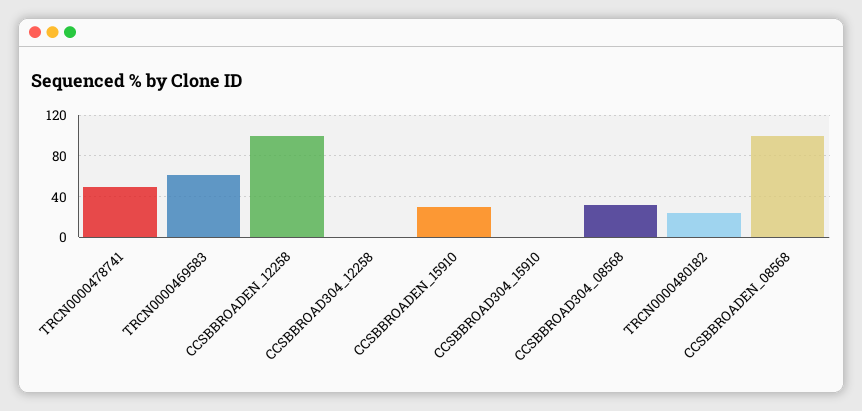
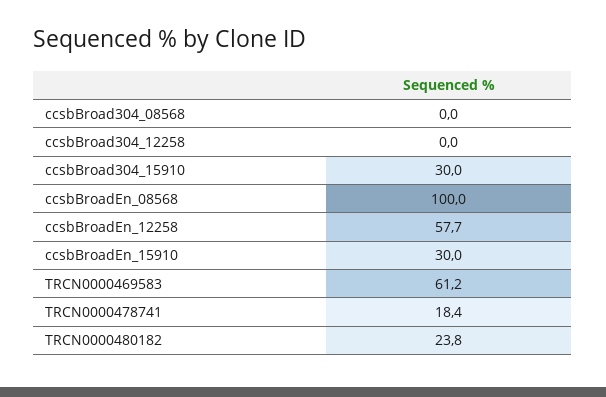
  {
-   "TRCN0000478741": 50,
+   "TRCN0000478741": 18.4,
    "TRCN0000469583": 61.2,
-   "CCSBBROADEN_12258": 100,
+   "CCSBBROADEN_12258": 57.7,
    "CCSBBROAD304_12258": 0,
    "CCSBBROADEN_15910": 30,
-   "CCSBBROAD304_15910": 0,
+   "CCSBBROAD304_15910": 30,
-   "CCSBBROAD304_08568": 30,
+   "CCSBBROAD304_08568": 0,
    "TRCN0000480182": 23.8,
    "CCSBBROADEN_08568": 100
  }

